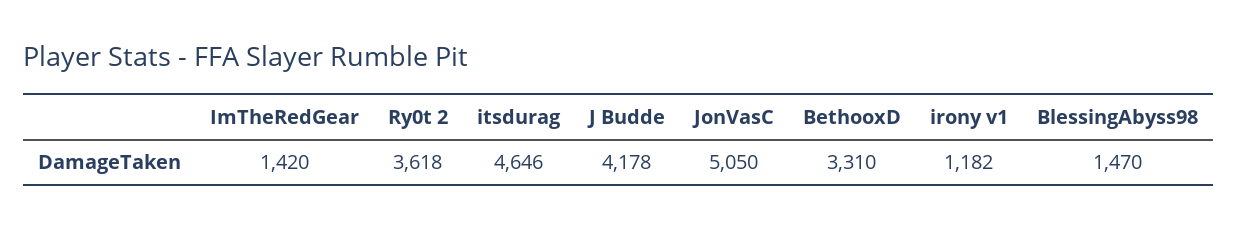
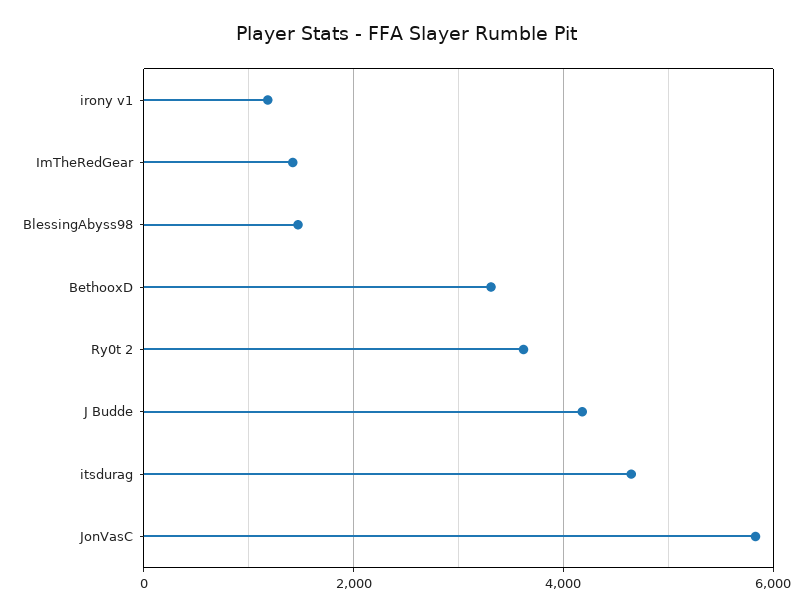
  {
    "ImTheRedGear": 1420,
    "Ry0t 2": 3618,
    "itsdurag": 4646,
    "J Budde": 4178,
-   "JonVasC": 5050,
+   "JonVasC": 5800,
    "BethooxD": 3310,
    "irony v1": 1182,
    "BlessingAbyss98": 1470
  }

